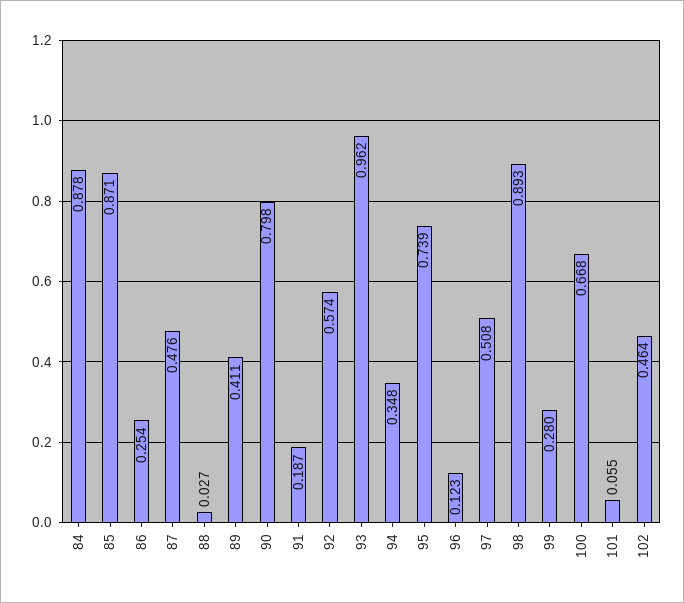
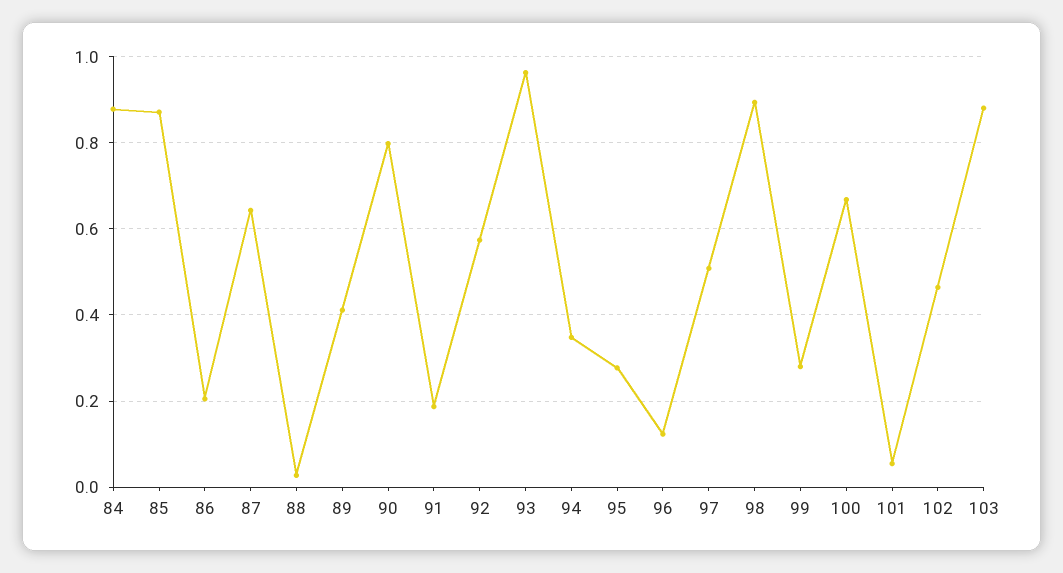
  {
    "84": 0.878,
    "85": 0.871,
-   "86": 0.254,
+   "86": 0.2,
-   "87": 0.476,
+   "87": 0.64,
    "88": 0.027,
    "89": 0.411,
    "90": 0.798,
    "91": 0.187,
    "92": 0.574,
    "93": 0.962,
    "94": 0.348,
-   "95": 0.739,
+   "95": 0.28,
    "96": 0.123,
    "97": 0.508,
    "98": 0.893,
    "99": 0.28,
    "100": 0.668,
    "101": 0.055,
-   "102": 0.464
+   "102": 0.464,
+   "103": 0.88
  }

